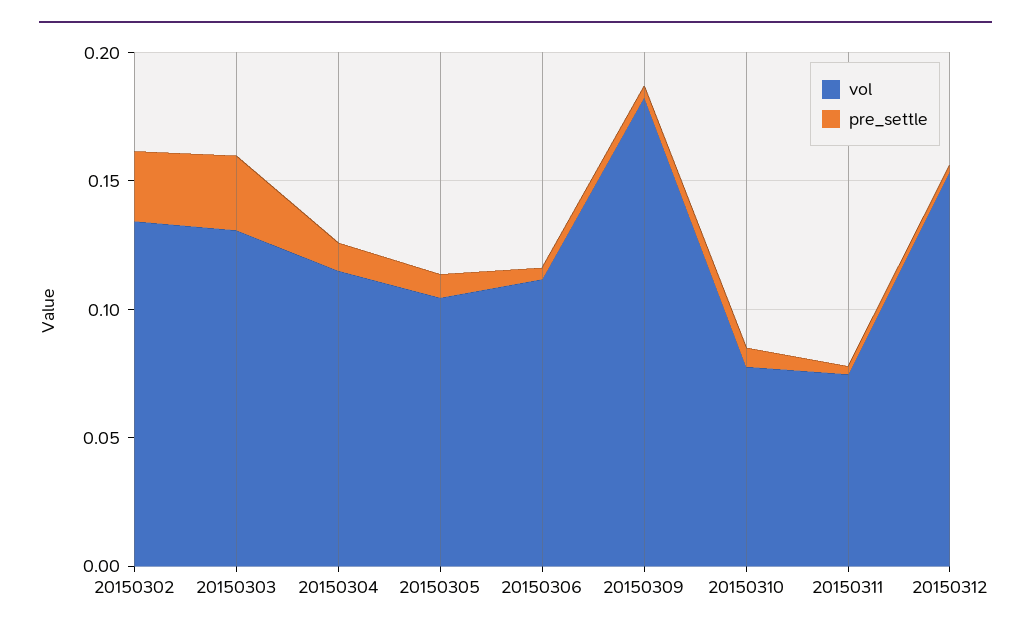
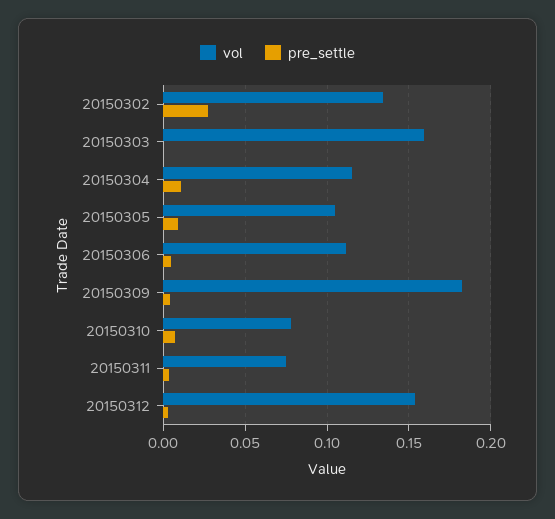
  {
    "vol": {
      "20150302": 0.135,
-     "20150303": 0.13,
+     "20150303": 0.16,
      "20150304": 0.115,
      "20150305": 0.105,
      "20150306": 0.11,
      "20150309": 0.185,
      "20150310": 0.08,
      "20150311": 0.075,
      "20150312": 0.155
    },
    "pre_settle": {
      "20150302": 0.025,
-     "20150303": 0.03,
+     "20150303": 0,
      "20150304": 0.01,
      "20150305": 0.01,
      "20150306": 0.005,
      "20150309": 0.005,
      "20150310": 0.005,
      "20150311": 0.005,
      "20150312": 0.005
    }
  }

